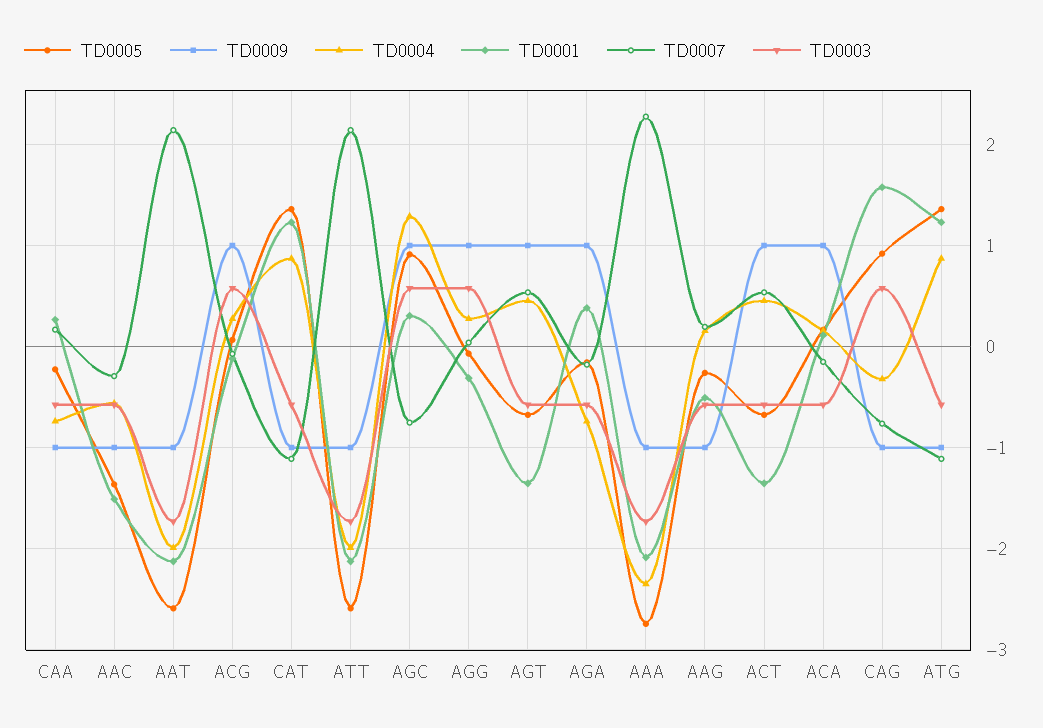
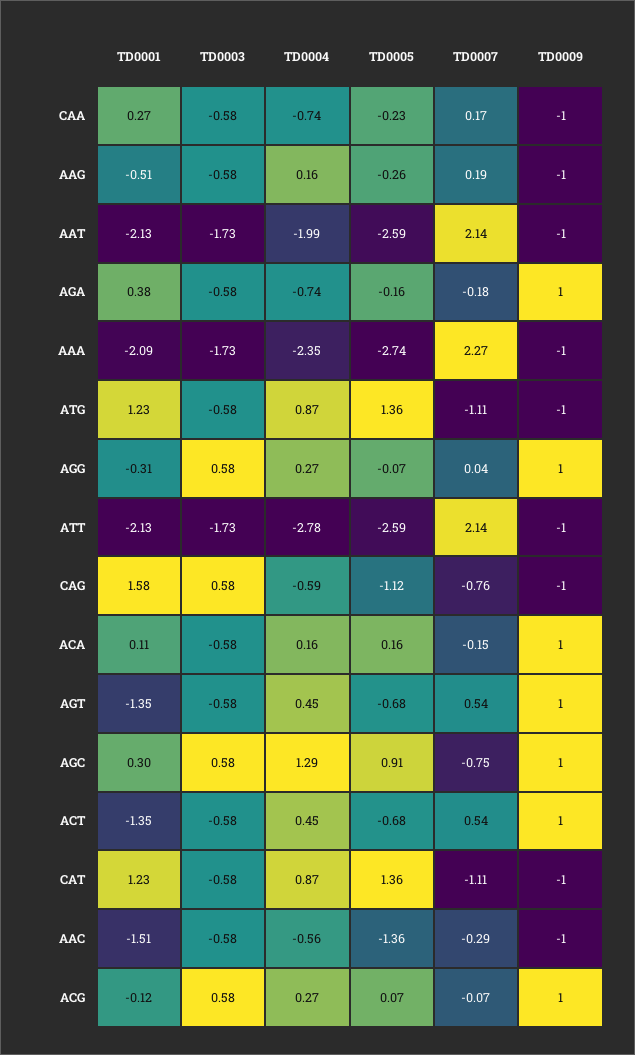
  {
    "TD0005": {
      "CAA": -0.23,
      "AAC": -1.36,
      "AAT": -2.59,
      "ACG": 0.07,
      "CAT": 1.36,
      "ATT": -2.59,
      "AGC": 0.91,
      "AGG": -0.07,
      "AGT": -0.68,
      "AGA": -0.16,
      "AAA": -2.74,
      "AAG": -0.26,
      "ACT": -0.68,
      "ACA": 0.16,
-     "CAG": 0.9,
+     "CAG": -1.12,
      "ATG": 1.36
    },
    "TD0009": {
      "CAA": -1,
      "AAC": -1,
      "AAT": -1,
      "ACG": 1,
      "CAT": -1,
      "ATT": -1,
      "AGC": 1,
      "AGG": 1,
      "AGT": 1,
      "AGA": 1,
      "AAA": -1,
      "AAG": -1,
      "ACT": 1,
      "ACA": 1,
      "CAG": -1,
      "ATG": -1
    },
    "TD0004": {
      "CAA": -0.74,
      "AAC": -0.56,
      "AAT": -1.99,
      "ACG": 0.27,
      "CAT": 0.87,
-     "ATT": -2,
+     "ATT": -2.78,
      "AGC": 1.29,
      "AGG": 0.27,
      "AGT": 0.45,
      "AGA": -0.74,
      "AAA": -2.35,
      "AAG": 0.16,
      "ACT": 0.45,
      "ACA": 0.16,
-     "CAG": -0.3,
+     "CAG": -0.59,
      "ATG": 0.87
    },
    "TD0001": {
      "CAA": 0.27,
      "AAC": -1.51,
      "AAT": -2.13,
      "ACG": -0.12,
      "CAT": 1.23,
      "ATT": -2.13,
      "AGC": 0.3,
      "AGG": -0.31,
      "AGT": -1.35,
      "AGA": 0.38,
      "AAA": -2.09,
      "AAG": -0.51,
      "ACT": -1.35,
      "ACA": 0.11,
      "CAG": 1.58,
      "ATG": 1.23
    },
    "TD0007": {
      "CAA": 0.17,
      "AAC": -0.29,
      "AAT": 2.14,
      "ACG": -0.07,
      "CAT": -1.11,
      "ATT": 2.14,
      "AGC": -0.75,
      "AGG": 0.04,
      "AGT": 0.54,
      "AGA": -0.18,
      "AAA": 2.27,
      "AAG": 0.19,
      "ACT": 0.54,
      "ACA": -0.15,
      "CAG": -0.76,
      "ATG": -1.11
    },
    "TD0003": {
      "CAA": -0.58,
      "AAC": -0.58,
      "AAT": -1.73,
      "ACG": 0.58,
      "CAT": -0.58,
      "ATT": -1.73,
      "AGC": 0.58,
      "AGG": 0.58,
      "AGT": -0.58,
      "AGA": -0.58,
      "AAA": -1.73,
      "AAG": -0.58,
      "ACT": -0.58,
      "ACA": -0.58,
      "CAG": 0.58,
      "ATG": -0.58
    }
  }

